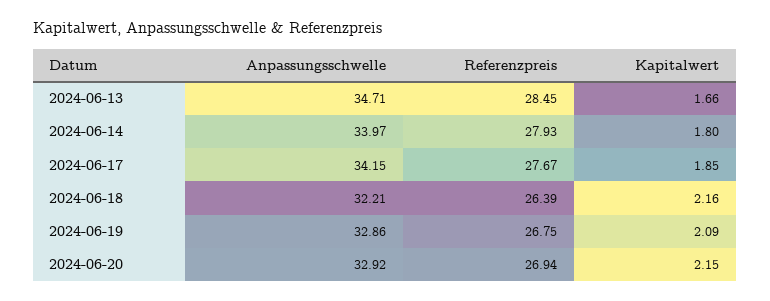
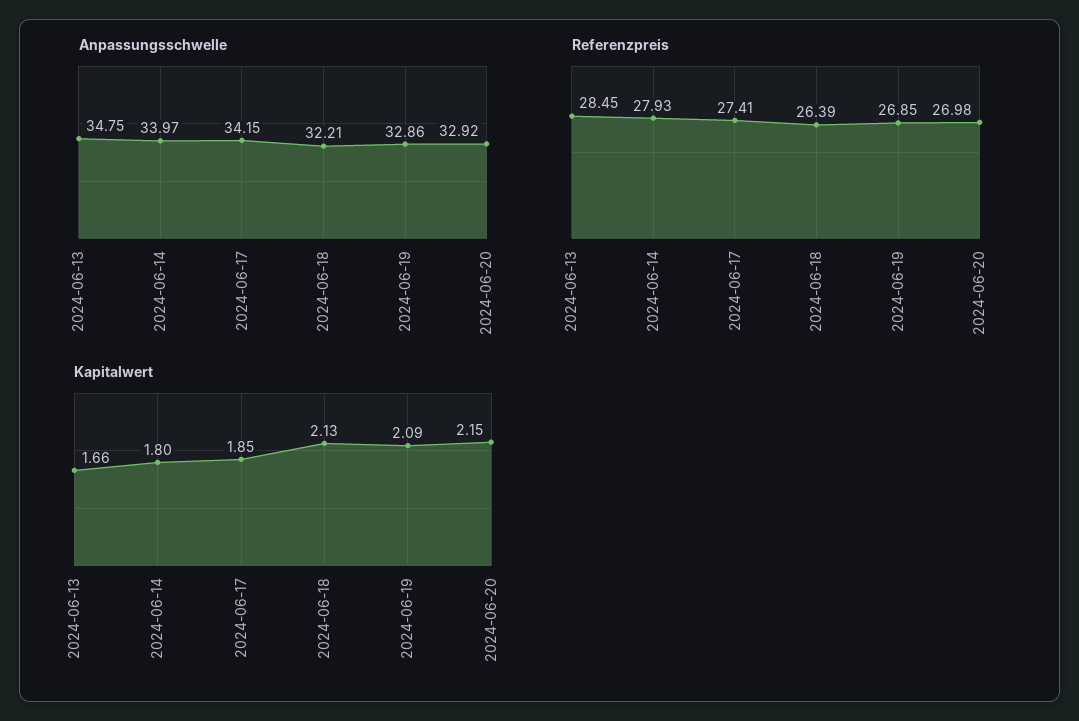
  {
    "Anpassungsschwelle": {
-     "2024-06-13": 34.71,
+     "2024-06-13": 34.75,
      "2024-06-14": 33.97,
      "2024-06-17": 34.15,
      "2024-06-18": 32.21,
      "2024-06-19": 32.86,
      "2024-06-20": 32.92
    },
    "Referenzpreis": {
      "2024-06-13": 28.45,
      "2024-06-14": 27.93,
-     "2024-06-17": 27.67,
+     "2024-06-17": 27.41,
      "2024-06-18": 26.39,
-     "2024-06-19": 26.75,
+     "2024-06-19": 26.85,
-     "2024-06-20": 26.94
+     "2024-06-20": 26.98
    },
    "Kapitalwert": {
      "2024-06-13": 1.66,
      "2024-06-14": 1.8,
      "2024-06-17": 1.85,
-     "2024-06-18": 2.16,
+     "2024-06-18": 2.13,
      "2024-06-19": 2.09,
      "2024-06-20": 2.15
    }
  }

